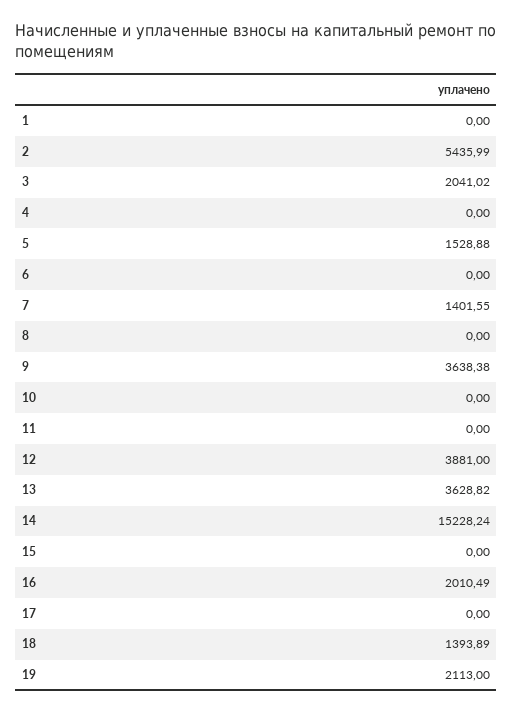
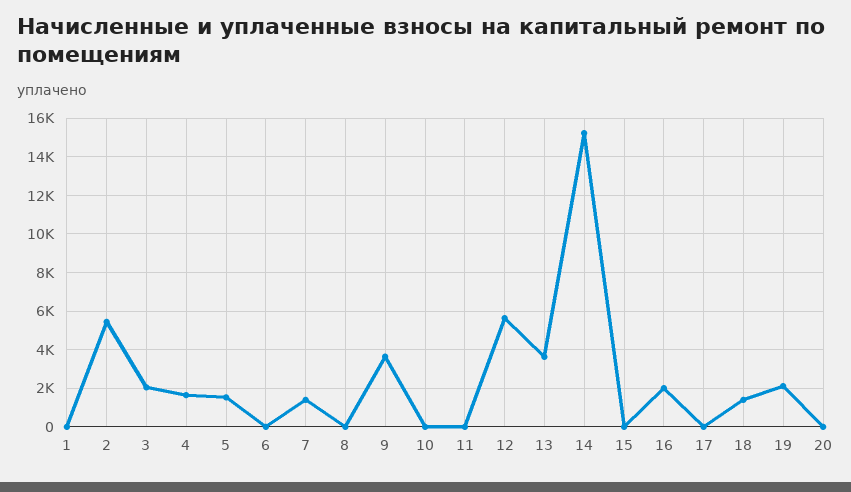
  {
    "1": 0,
    "2": 5435.99,
    "3": 2041.02,
-   "4": 0,
+   "4": 1500,
    "5": 1528.88,
    "6": 0,
    "7": 1401.55,
    "8": 0,
    "9": 3638.38,
    "10": 0,
    "11": 0,
-   "12": 3881,
+   "12": 5500,
    "13": 3628.82,
    "14": 15228.24,
    "15": 0,
    "16": 2010.49,
    "17": 0,
    "18": 1393.89,
-   "19": 2113
+   "19": 2113,
+   "20": 0
  }

